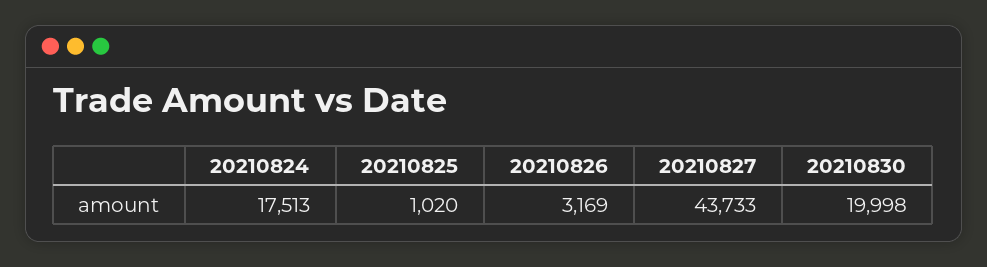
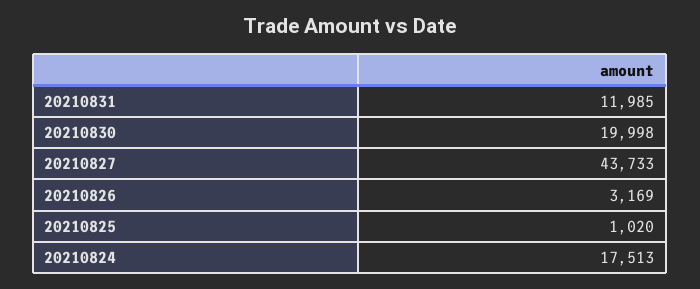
  {
    "20210824": 17513,
    "20210825": 1020,
    "20210826": 3169,
    "20210827": 43733,
-   "20210830": 19998
+   "20210830": 19998,
+   "20210831": 11985
  }

